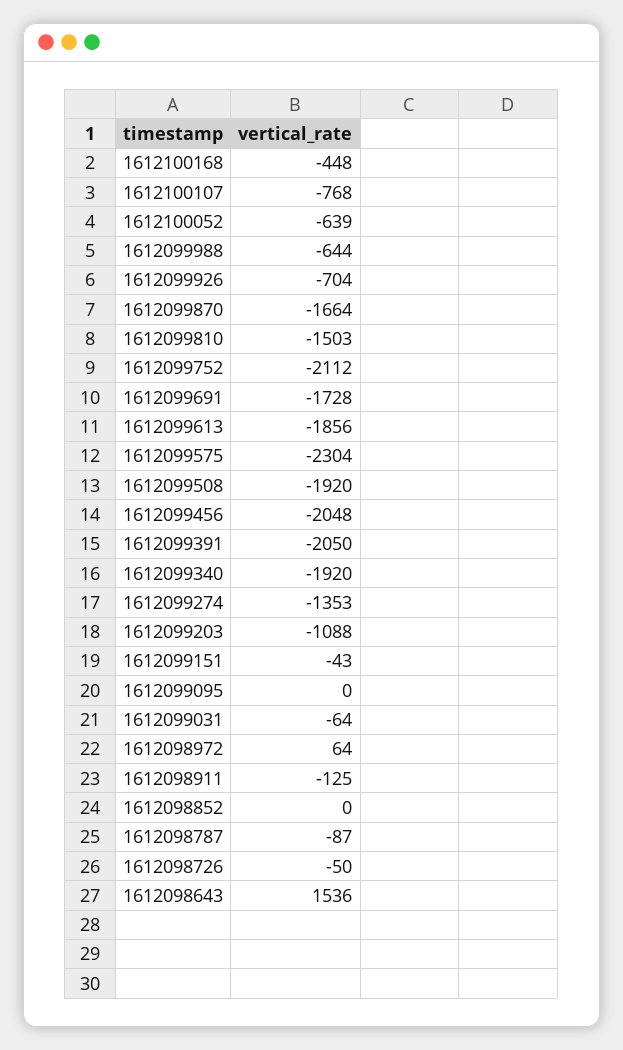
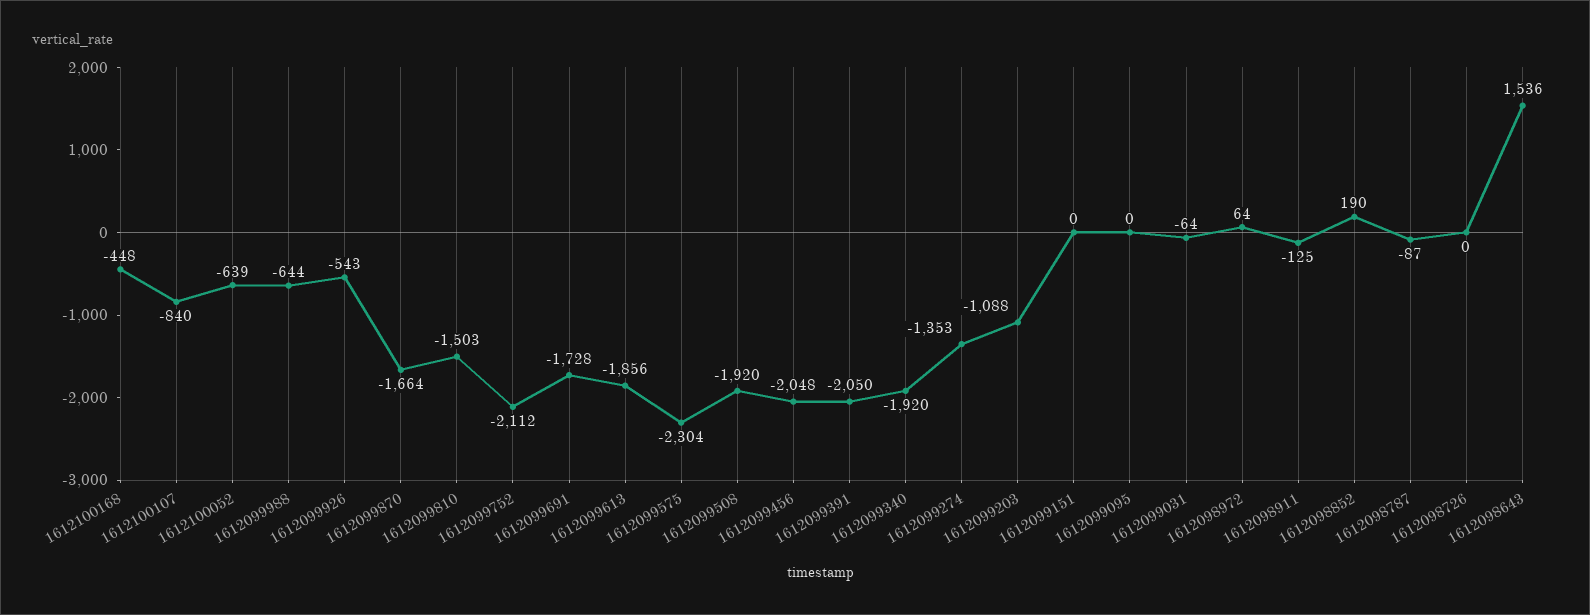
  {
    "1612100168": -448,
-   "1612100107": -768,
+   "1612100107": -840,
    "1612100052": -639,
    "1612099988": -644,
-   "1612099926": -704,
+   "1612099926": -543,
    "1612099870": -1664,
    "1612099810": -1503,
    "1612099752": -2112,
    "1612099691": -1728,
    "1612099613": -1856,
    "1612099575": -2304,
    "1612099508": -1920,
    "1612099456": -2048,
    "1612099391": -2050,
    "1612099340": -1920,
    "1612099274": -1353,
    "1612099203": -1088,
-   "1612099151": -43,
+   "1612099151": 0,
    "1612099095": 0,
    "1612099031": -64,
    "1612098972": 64,
    "1612098911": -125,
-   "1612098852": 0,
+   "1612098852": 190,
    "1612098787": -87,
-   "1612098726": -50,
+   "1612098726": 0,
    "1612098643": 1536
  }

